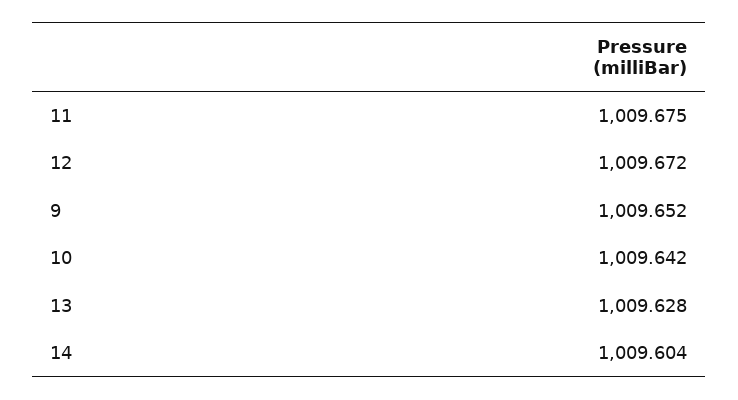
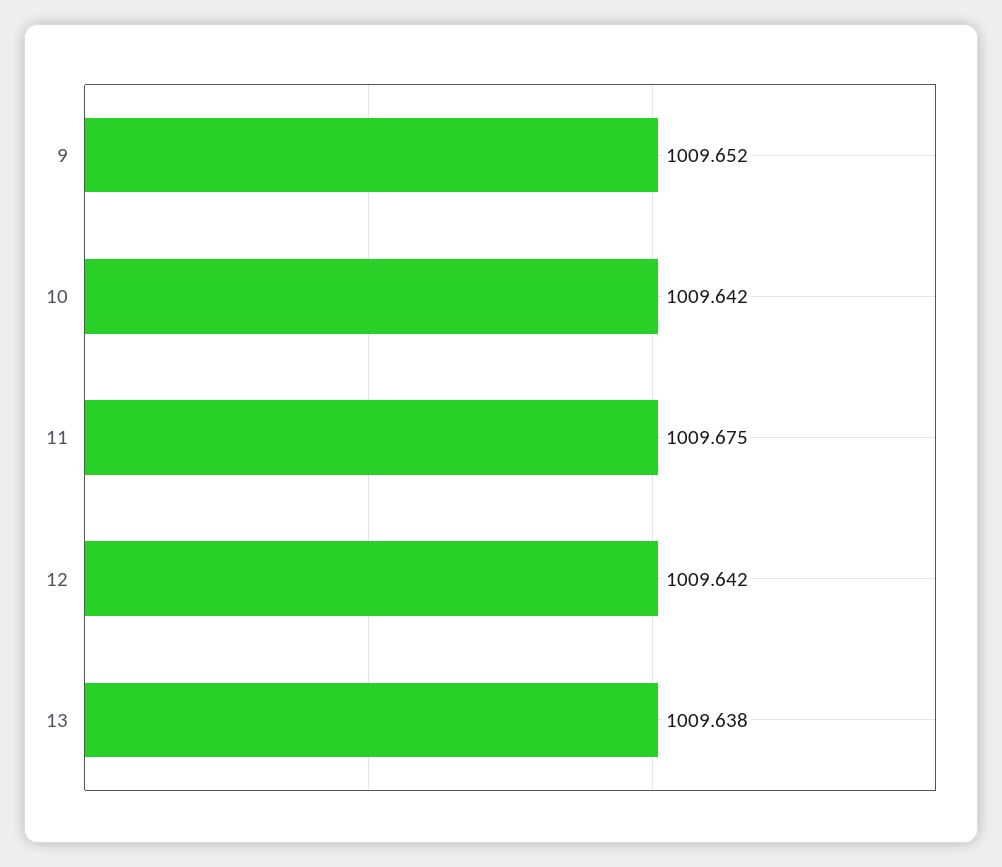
  {
    "11": 1009.675,
-   "12": 1009.672,
+   "12": 1009.642,
    "9": 1009.652,
    "10": 1009.642,
-   "13": 1009.628,
+   "13": 1009.638
-   "14": 1009.604
  }

